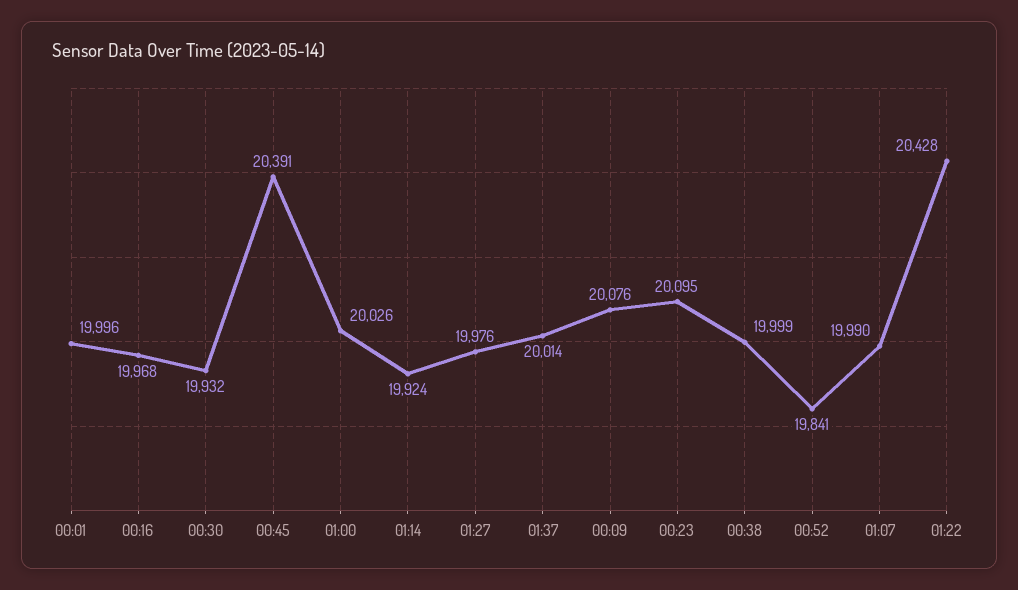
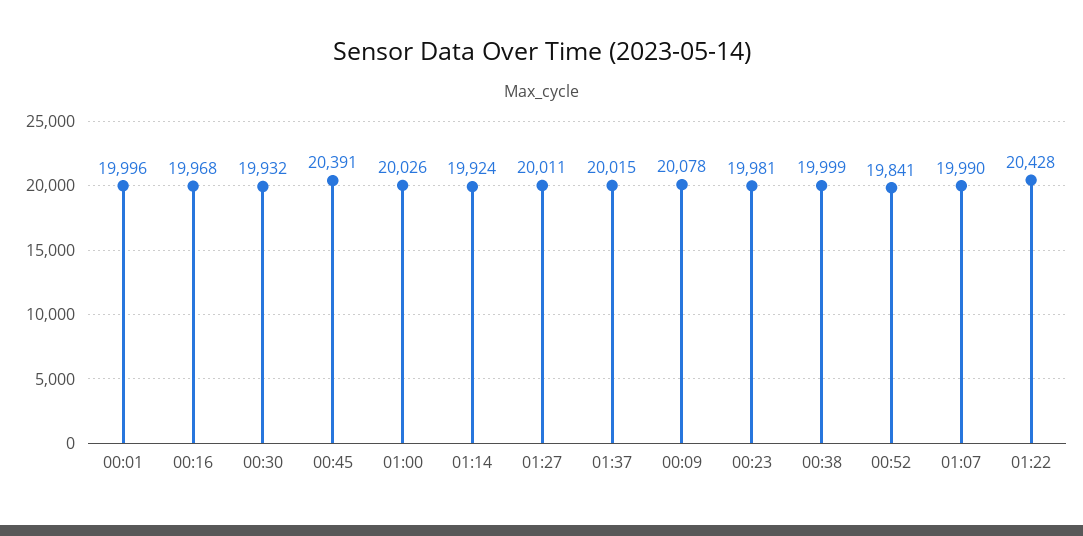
  {
    "00:01": 19996,
    "00:16": 19968,
    "00:30": 19932,
    "00:45": 20391,
    "01:00": 20026,
    "01:14": 19924,
-   "01:27": 19976,
+   "01:27": 20011,
-   "01:37": 20014,
+   "01:37": 20015,
-   "00:09": 20076,
+   "00:09": 20078,
-   "00:23": 20095,
+   "00:23": 19981,
    "00:38": 19999,
    "00:52": 19841,
    "01:07": 19990,
    "01:22": 20428
  }

